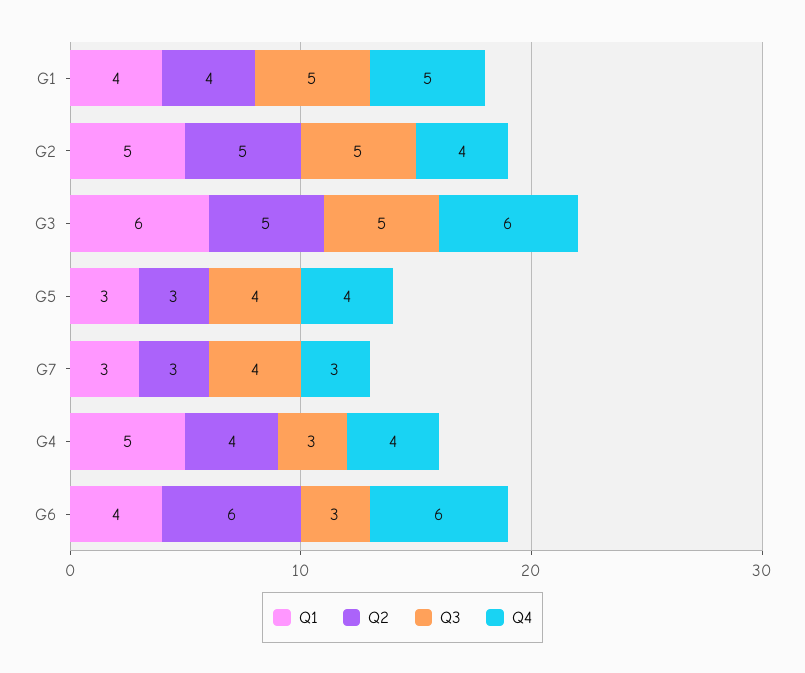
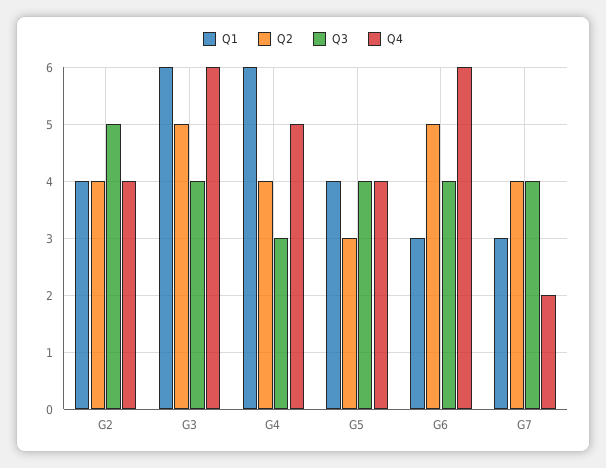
  {
    "Q1": {
-     "G1": 4,
-     "G2": 5,
+     "G2": 4,
      "G3": 6,
-     "G5": 3,
+     "G5": 4,
      "G7": 3,
-     "G4": 5,
+     "G4": 6,
-     "G6": 4
+     "G6": 3
    },
    "Q2": {
-     "G1": 4,
-     "G2": 5,
+     "G2": 4,
      "G3": 5,
      "G5": 3,
-     "G7": 3,
+     "G7": 4,
      "G4": 4,
-     "G6": 6
+     "G6": 5
    },
    "Q3": {
-     "G1": 5,
      "G2": 5,
-     "G3": 5,
+     "G3": 4,
      "G5": 4,
      "G7": 4,
      "G4": 3,
-     "G6": 3
+     "G6": 4
    },
    "Q4": {
-     "G1": 5,
      "G2": 4,
      "G3": 6,
      "G5": 4,
-     "G7": 3,
+     "G7": 2,
-     "G4": 4,
+     "G4": 5,
      "G6": 6
    }
  }

